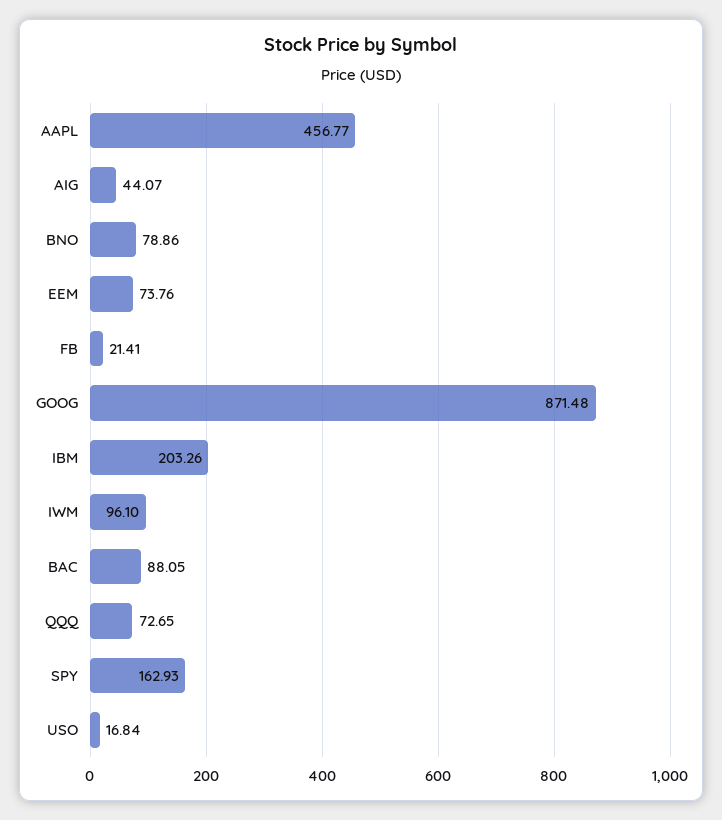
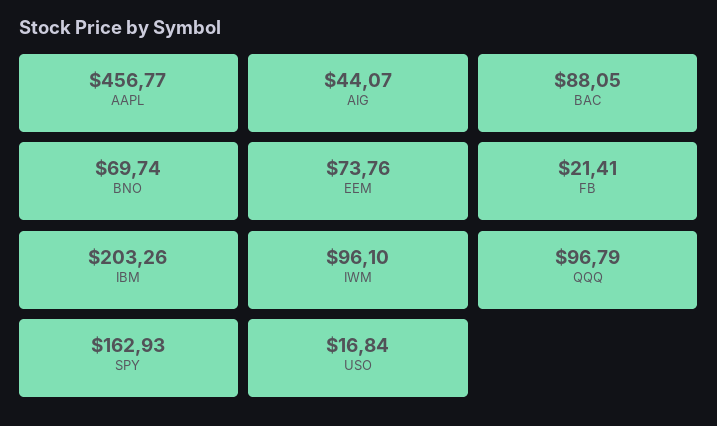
  {
    "AAPL": 456.77,
    "AIG": 44.07,
-   "BNO": 78.86,
+   "BNO": 69.74,
    "EEM": 73.76,
    "FB": 21.41,
-   "GOOG": 871.48,
    "IBM": 203.26,
    "IWM": 96.1,
    "BAC": 88.05,
-   "QQQ": 72.65,
+   "QQQ": 96.79,
    "SPY": 162.93,
    "USO": 16.84
  }

